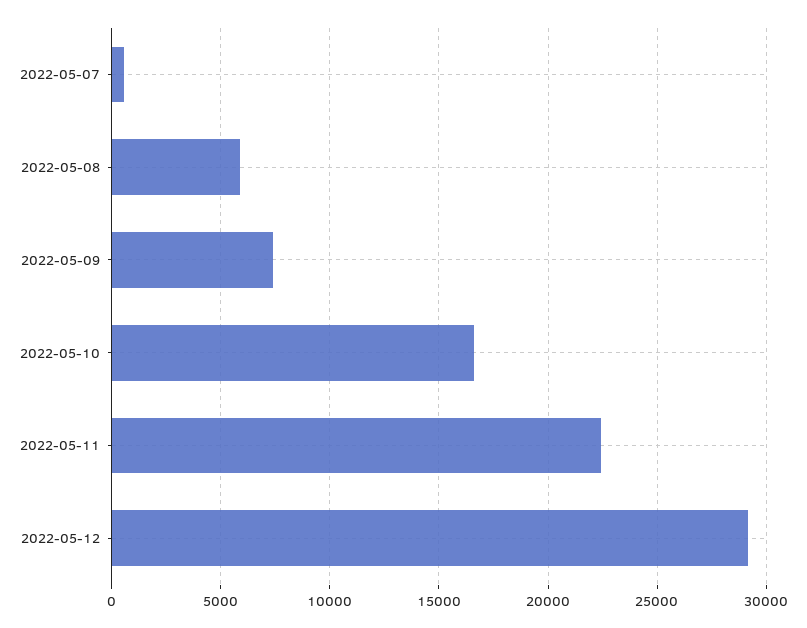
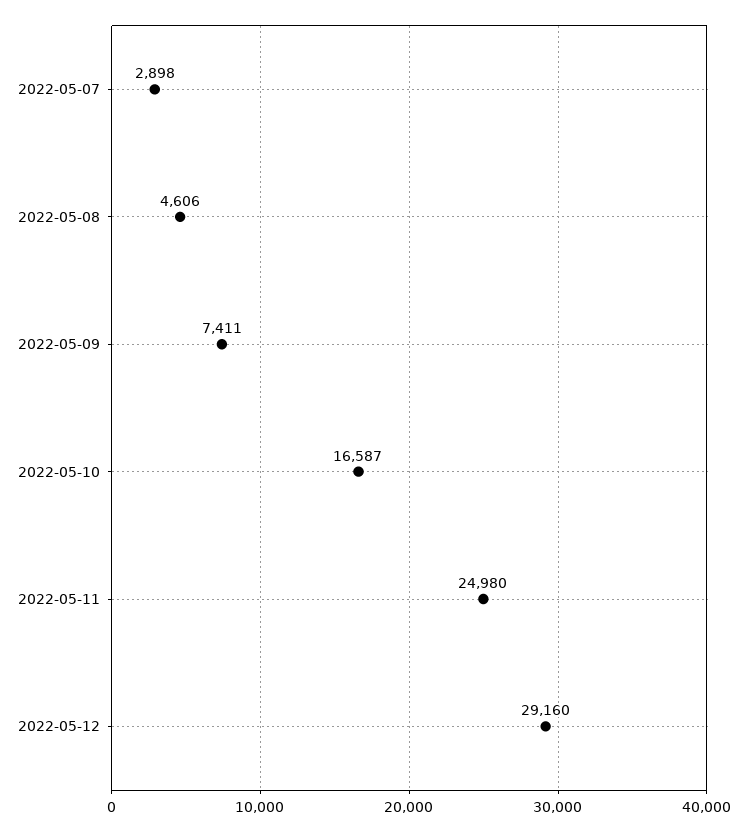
  {
-   "2022-05-07": 500,
+   "2022-05-07": 2898,
-   "2022-05-08": 6000,
+   "2022-05-08": 4606,
    "2022-05-09": 7411,
    "2022-05-10": 16587,
-   "2022-05-11": 22500,
+   "2022-05-11": 24980,
    "2022-05-12": 29160
  }

